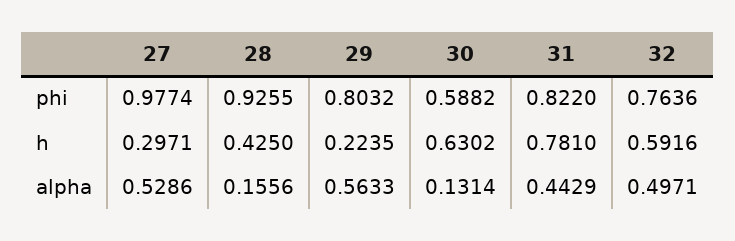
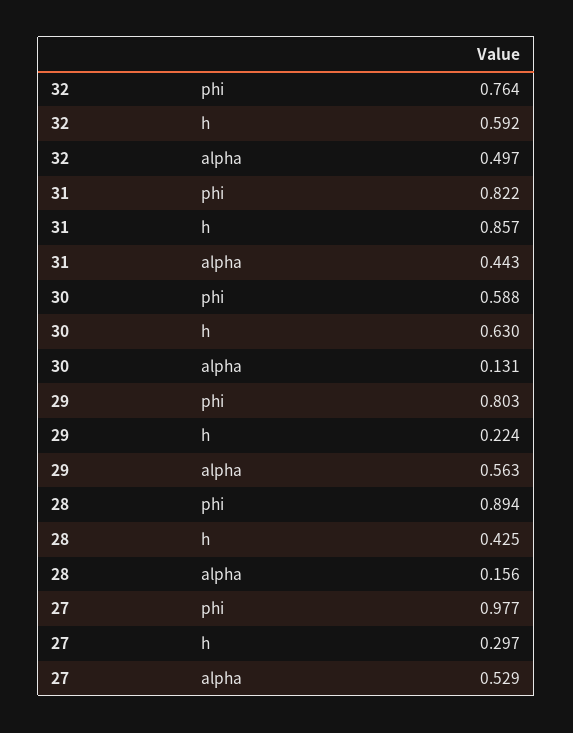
  {
    "27": {
      "phi": 0.9774,
      "h": 0.2971,
      "alpha": 0.5286
    },
    "28": {
-     "phi": 0.9255,
+     "phi": 0.894,
      "h": 0.425,
      "alpha": 0.1556
    },
    "29": {
      "phi": 0.8032,
      "h": 0.2235,
      "alpha": 0.5633
    },
    "30": {
      "phi": 0.5882,
      "h": 0.6302,
      "alpha": 0.1314
    },
    "31": {
      "phi": 0.822,
-     "h": 0.781,
+     "h": 0.857,
      "alpha": 0.4429
    },
    "32": {
      "phi": 0.7636,
      "h": 0.5916,
      "alpha": 0.4971
    }
  }

